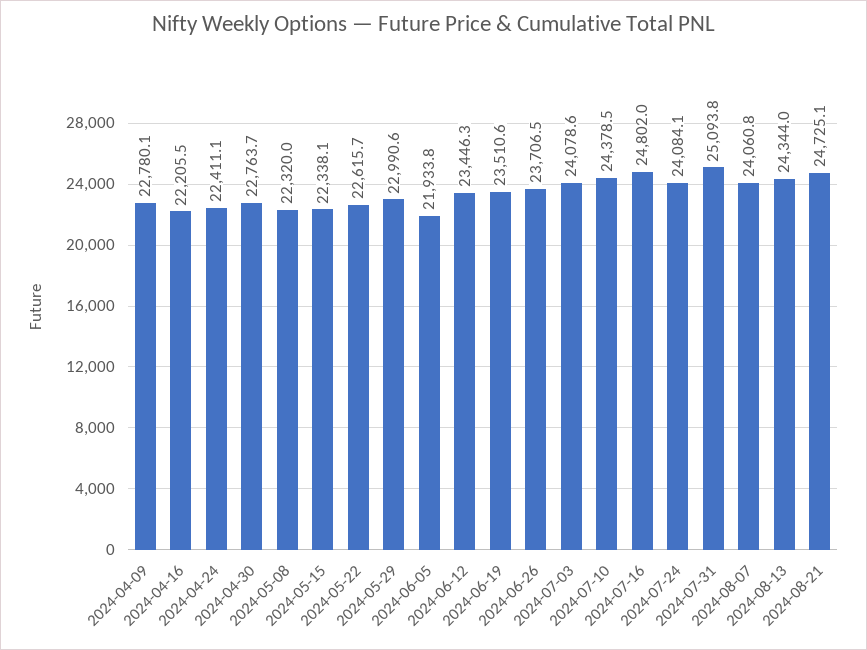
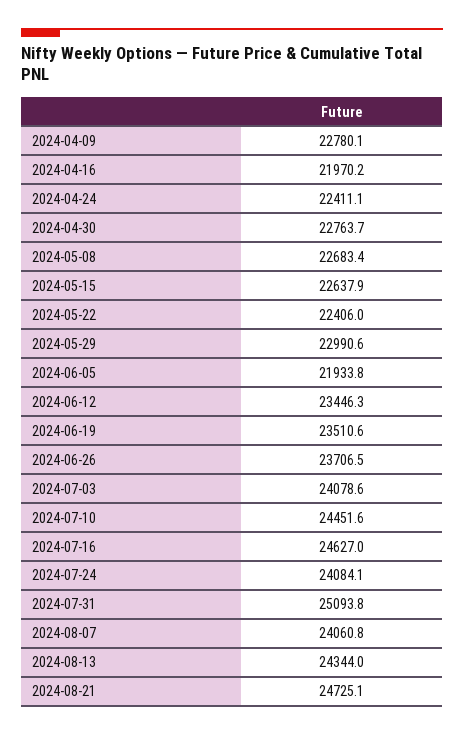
  {
    "2024-04-09": 22780.1,
-   "2024-04-16": 22205.5,
+   "2024-04-16": 21970.2,
    "2024-04-24": 22411.1,
    "2024-04-30": 22763.7,
-   "2024-05-08": 22320,
+   "2024-05-08": 22683.4,
-   "2024-05-15": 22338.1,
+   "2024-05-15": 22637.9,
-   "2024-05-22": 22615.7,
+   "2024-05-22": 22406,
    "2024-05-29": 22990.6,
    "2024-06-05": 21933.8,
    "2024-06-12": 23446.3,
    "2024-06-19": 23510.6,
    "2024-06-26": 23706.5,
    "2024-07-03": 24078.6,
-   "2024-07-10": 24378.5,
+   "2024-07-10": 24451.6,
-   "2024-07-16": 24802,
+   "2024-07-16": 24627,
    "2024-07-24": 24084.1,
    "2024-07-31": 25093.8,
    "2024-08-07": 24060.8,
    "2024-08-13": 24344,
    "2024-08-21": 24725.1
  }

